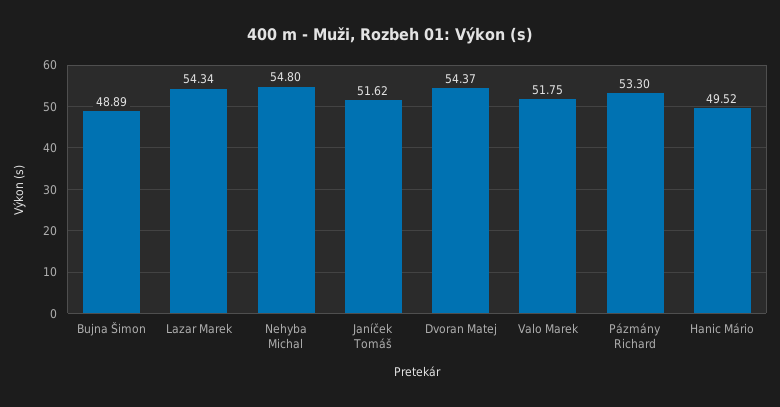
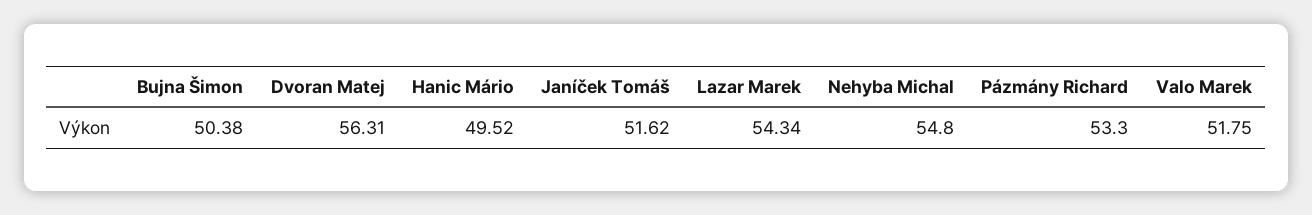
  {
-   "Bujna Šimon": 48.89,
+   "Bujna Šimon": 50.38,
    "Lazar Marek": 54.34,
    "Nehyba Michal": 54.8,
    "Janíček Tomáš": 51.62,
-   "Dvoran Matej": 54.37,
+   "Dvoran Matej": 56.31,
    "Valo Marek": 51.75,
    "Pázmány Richard": 53.3,
    "Hanic Mário": 49.52
  }

